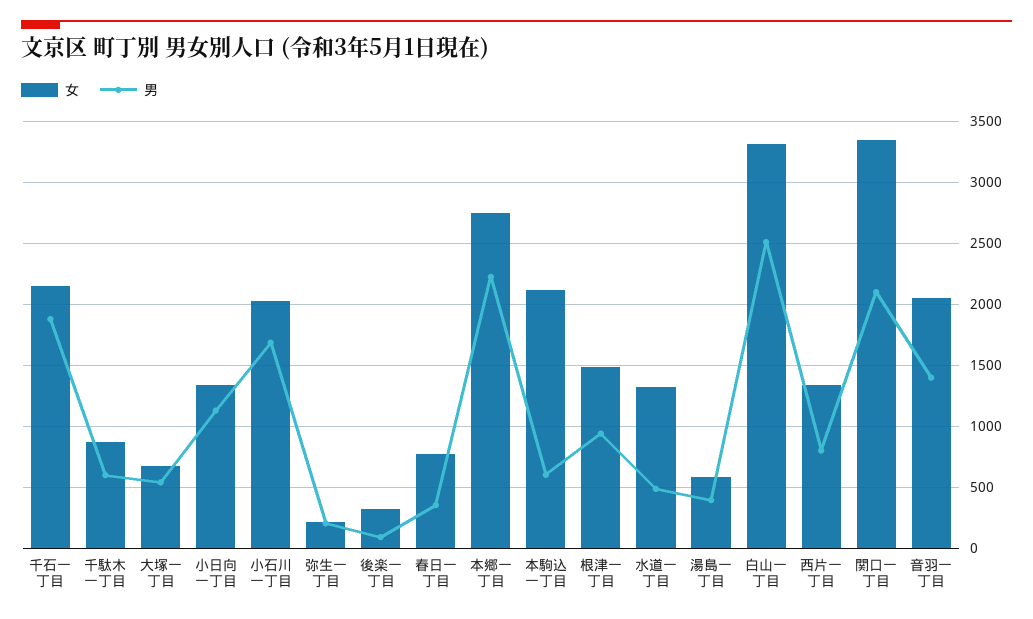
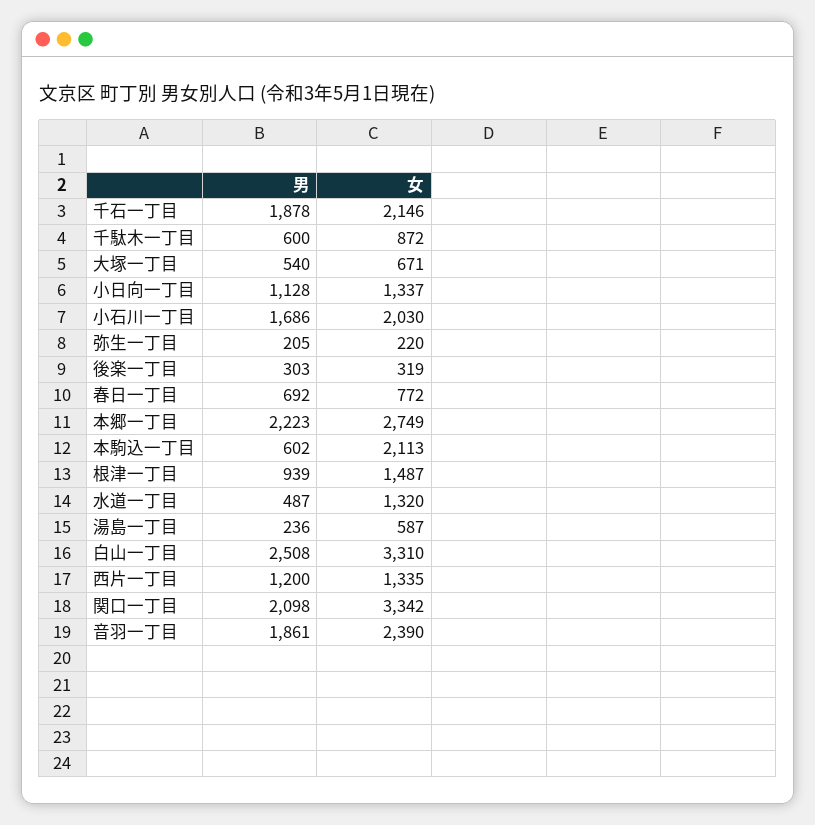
  {
    "女": {
      "千石一丁目": 2146,
      "千駄木一丁目": 872,
      "大塚一丁目": 671,
      "小日向一丁目": 1337,
      "小石川一丁目": 2030,
      "弥生一丁目": 220,
      "後楽一丁目": 319,
      "春日一丁目": 772,
      "本郷一丁目": 2749,
      "本駒込一丁目": 2113,
      "根津一丁目": 1487,
      "水道一丁目": 1320,
      "湯島一丁目": 587,
      "白山一丁目": 3310,
      "西片一丁目": 1335,
      "関口一丁目": 3342,
-     "音羽一丁目": 2050
+     "音羽一丁目": 2390
    },
    "男": {
      "千石一丁目": 1878,
      "千駄木一丁目": 600,
      "大塚一丁目": 540,
      "小日向一丁目": 1128,
      "小石川一丁目": 1686,
      "弥生一丁目": 205,
-     "後楽一丁目": 100,
+     "後楽一丁目": 303,
-     "春日一丁目": 350,
+     "春日一丁目": 692,
      "本郷一丁目": 2223,
      "本駒込一丁目": 602,
      "根津一丁目": 939,
      "水道一丁目": 487,
-     "湯島一丁目": 400,
+     "湯島一丁目": 236,
      "白山一丁目": 2508,
-     "西片一丁目": 800,
+     "西片一丁目": 1200,
      "関口一丁目": 2098,
-     "音羽一丁目": 1400
+     "音羽一丁目": 1861
    }
  }

